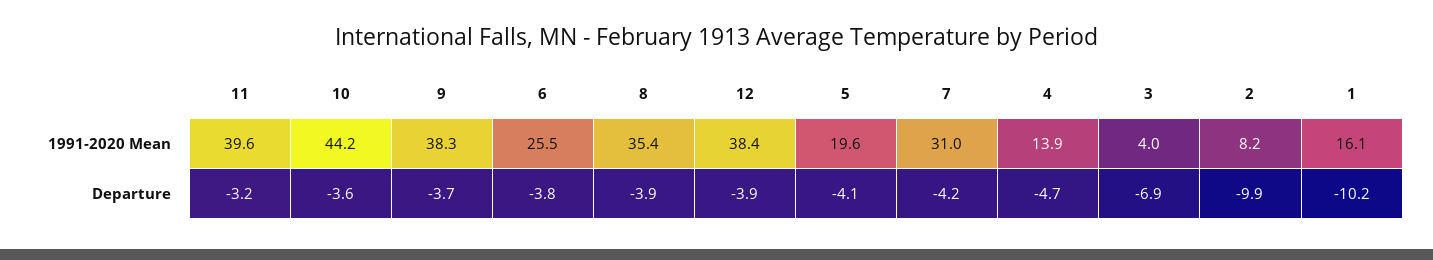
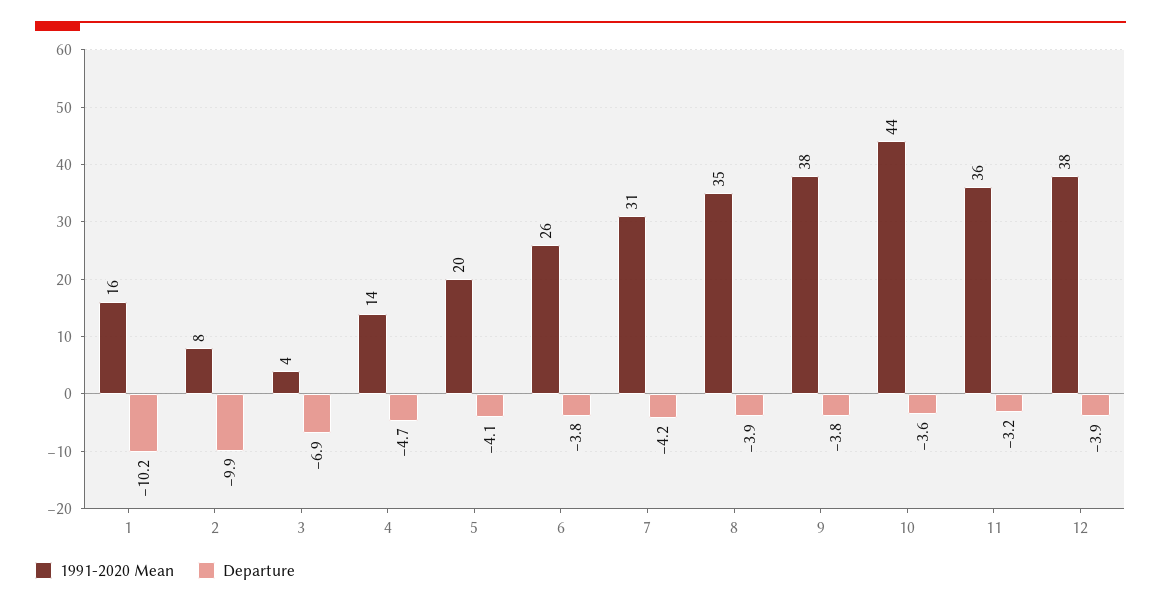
  {
    "1991-2020 Mean": {
-     "11": 39.6,
+     "11": 36,
      "10": 44.2,
      "9": 38.3,
      "6": 25.5,
      "8": 35.4,
      "12": 38.4,
      "5": 19.6,
      "7": 31,
      "4": 13.9,
      "3": 4,
      "2": 8.2,
      "1": 16.1
    },
    "Departure": {
      "11": -3.2,
      "10": -3.6,
-     "9": -3.7,
+     "9": -3.8,
      "6": -3.8,
      "8": -3.9,
      "12": -3.9,
      "5": -4.1,
      "7": -4.2,
      "4": -4.7,
      "3": -6.9,
      "2": -9.9,
      "1": -10.2
    }
  }

